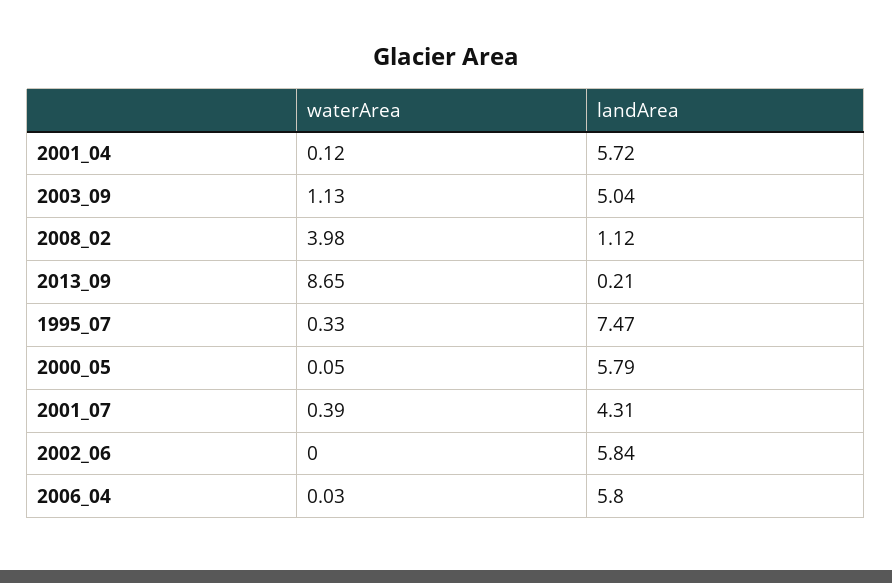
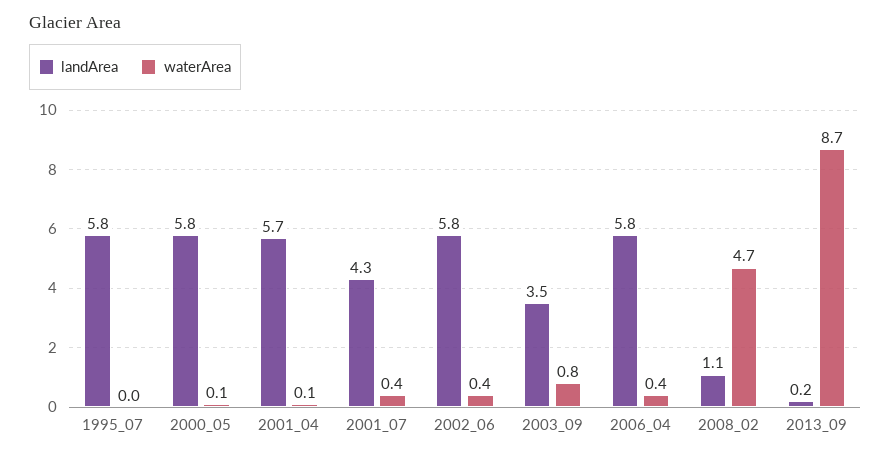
  {
    "waterArea": {
      "2001_04": 0.12,
-     "2003_09": 1.13,
+     "2003_09": 0.8,
-     "2008_02": 3.98,
+     "2008_02": 4.7,
      "2013_09": 8.65,
-     "1995_07": 0.33,
+     "1995_07": 0,
      "2000_05": 0.05,
      "2001_07": 0.39,
-     "2002_06": 0,
+     "2002_06": 0.4,
-     "2006_04": 0.03
+     "2006_04": 0.4
    },
    "landArea": {
      "2001_04": 5.72,
-     "2003_09": 5.04,
+     "2003_09": 3.5,
      "2008_02": 1.12,
      "2013_09": 0.21,
-     "1995_07": 7.47,
+     "1995_07": 5.8,
      "2000_05": 5.79,
      "2001_07": 4.31,
      "2002_06": 5.84,
      "2006_04": 5.8
    }
  }

